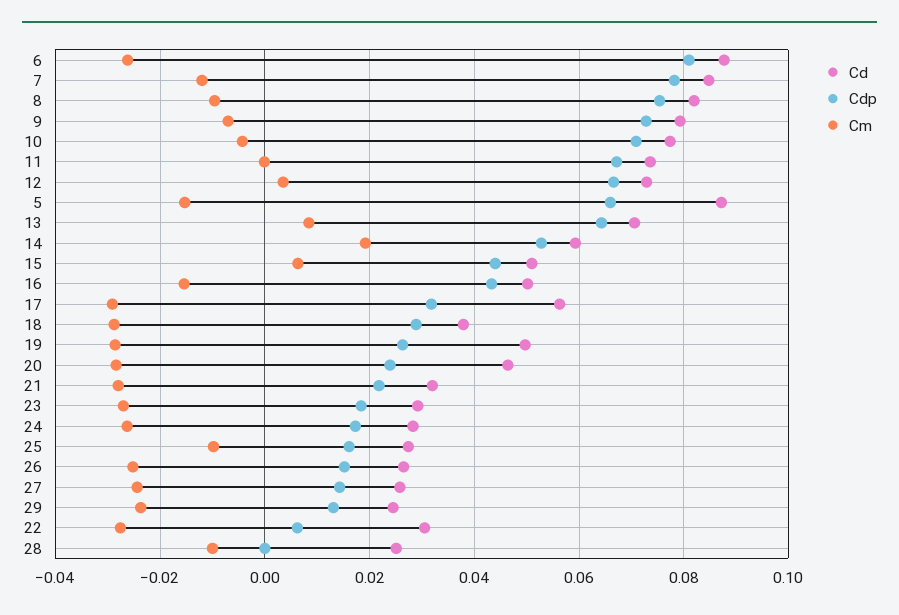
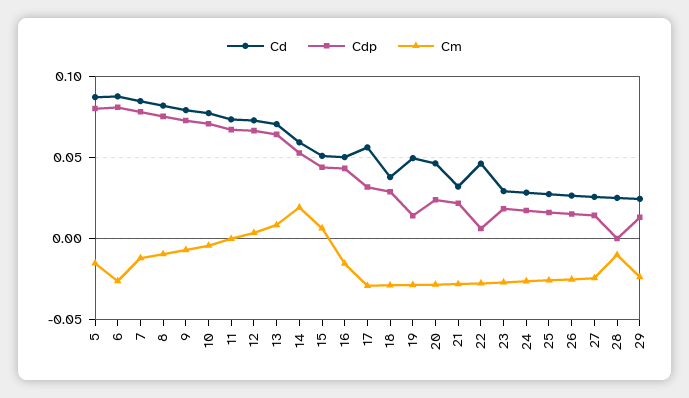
  {
    "Cd": {
      "6": 0.088,
      "7": 0.084,
      "8": 0.082,
      "9": 0.08,
      "10": 0.078,
      "11": 0.074,
      "12": 0.072,
      "5": 0.088,
      "13": 0.07,
      "14": 0.06,
      "15": 0.052,
      "16": 0.05,
      "17": 0.056,
      "18": 0.038,
      "19": 0.05,
      "20": 0.046,
      "21": 0.032,
      "23": 0.03,
      "24": 0.028,
      "25": 0.028,
      "26": 0.026,
      "27": 0.026,
      "29": 0.024,
-     "22": 0.03,
+     "22": 0.045,
      "28": 0.026
    },
    "Cdp": {
      "6": 0.082,
      "7": 0.078,
      "8": 0.076,
      "9": 0.072,
      "10": 0.07,
      "11": 0.068,
      "12": 0.066,
-     "5": 0.066,
+     "5": 0.08,
      "13": 0.064,
      "14": 0.052,
      "15": 0.044,
      "16": 0.044,
      "17": 0.032,
      "18": 0.028,
-     "19": 0.026,
+     "19": 0.015,
      "20": 0.024,
      "21": 0.022,
      "23": 0.018,
      "24": 0.018,
      "25": 0.016,
      "26": 0.016,
      "27": 0.014,
      "29": 0.014,
      "22": 0.006,
      "28": 0
    },
    "Cm": {
      "6": -0.026,
      "7": -0.012,
      "8": -0.01,
      "9": -0.008,
      "10": -0.004,
      "11": 0,
      "12": 0.004,
      "5": -0.016,
      "13": 0.008,
      "14": 0.02,
      "15": 0.006,
      "16": -0.016,
      "17": -0.03,
      "18": -0.028,
      "19": -0.028,
      "20": -0.028,
      "21": -0.028,
      "23": -0.028,
      "24": -0.026,
-     "25": -0.01,
+     "25": -0.025,
      "26": -0.026,
      "27": -0.024,
      "29": -0.024,
      "22": -0.028,
      "28": -0.01
    }
  }

